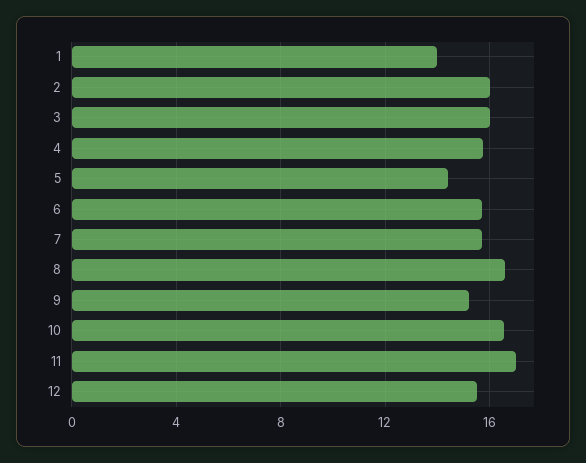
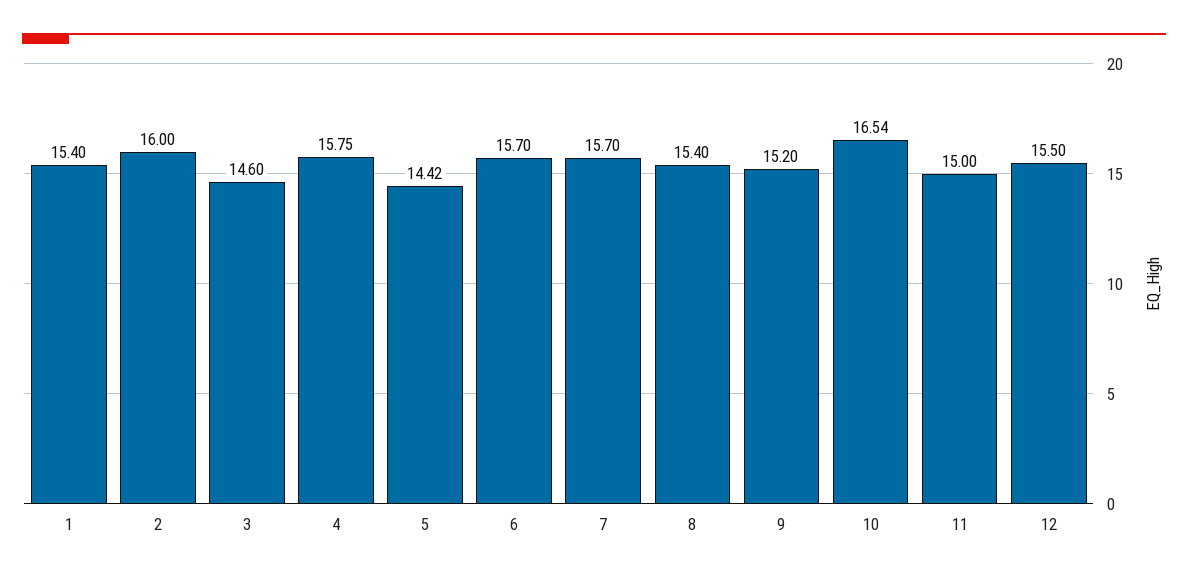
  {
-   "1": 14,
+   "1": 15.4,
    "2": 16,
-   "3": 16,
+   "3": 14.6,
    "4": 15.75,
    "5": 14.42,
    "6": 15.7,
    "7": 15.7,
-   "8": 16.5,
+   "8": 15.4,
    "9": 15.2,
    "10": 16.54,
-   "11": 17,
+   "11": 15,
    "12": 15.5
  }

